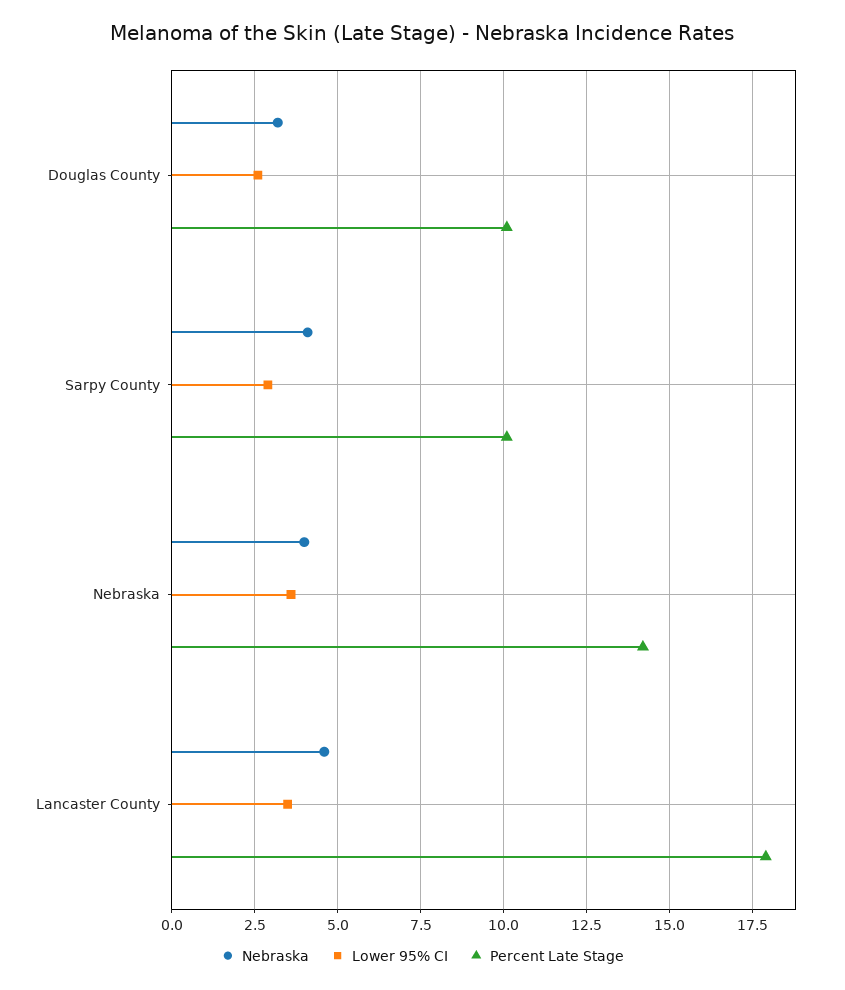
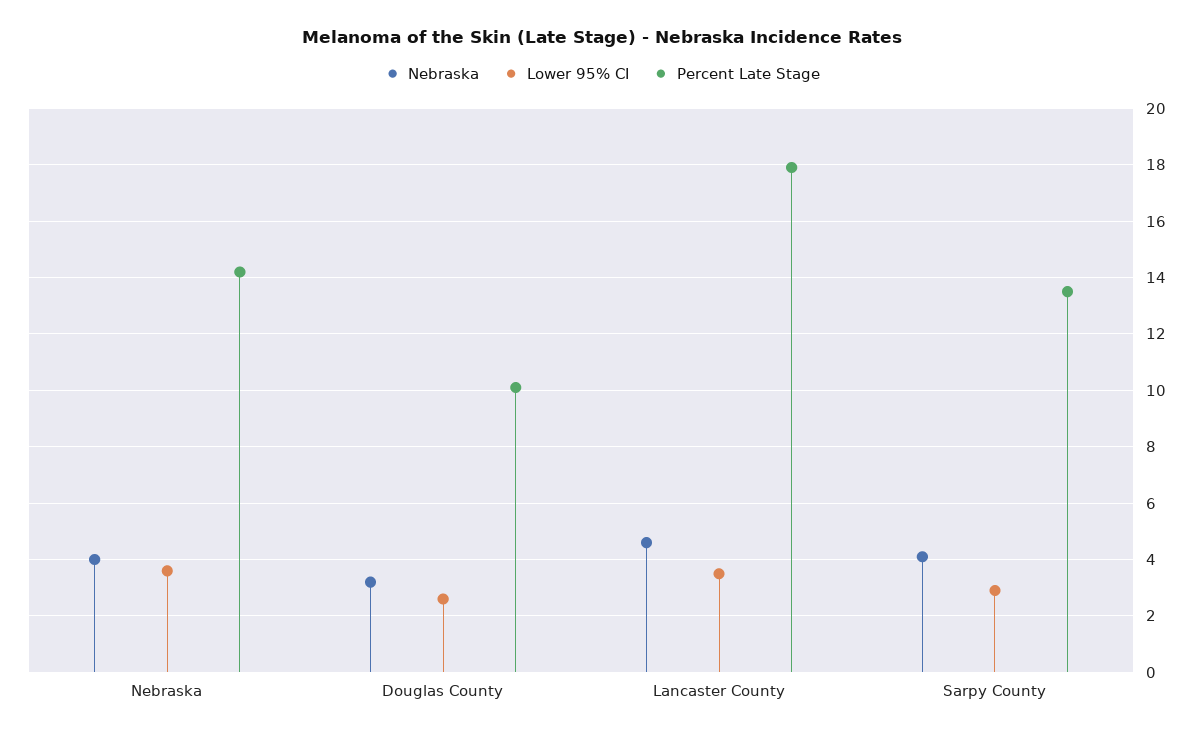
  {
    "Nebraska": {
      "Douglas County": 3,
      "Sarpy County": 4,
      "Nebraska": 4,
      "Lancaster County": 4.5
    },
    "Lower 95% CI": {
      "Douglas County": 2.5,
      "Sarpy County": 3,
      "Nebraska": 3.5,
      "Lancaster County": 3.5
    },
    "Percent Late Stage": {
      "Douglas County": 10,
-     "Sarpy County": 10,
+     "Sarpy County": 13.5,
      "Nebraska": 14,
      "Lancaster County": 18
    }
  }

